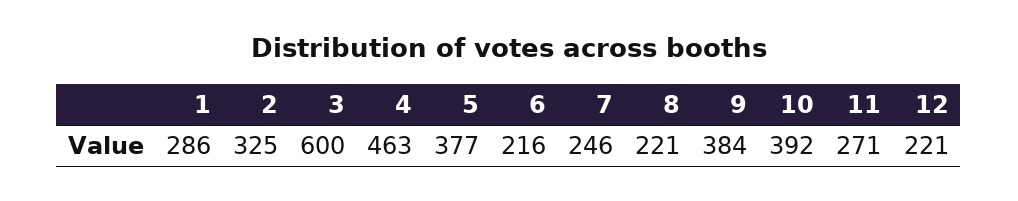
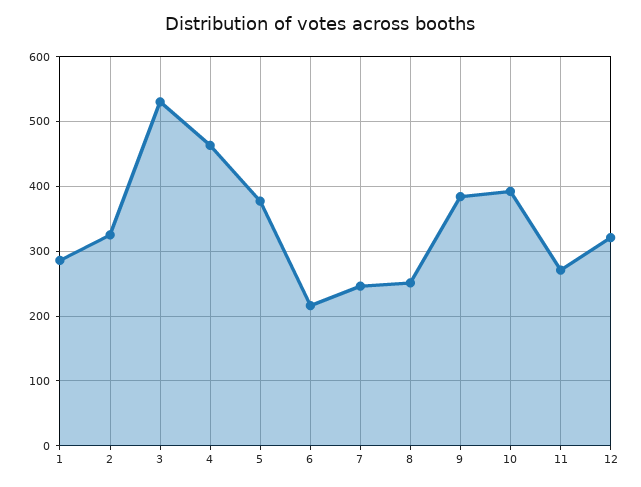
  {
    "1": 286,
    "2": 325,
-   "3": 600,
+   "3": 530,
    "4": 463,
    "5": 377,
    "6": 216,
    "7": 246,
-   "8": 221,
+   "8": 250,
    "9": 384,
    "10": 392,
    "11": 271,
-   "12": 221
+   "12": 320
  }

